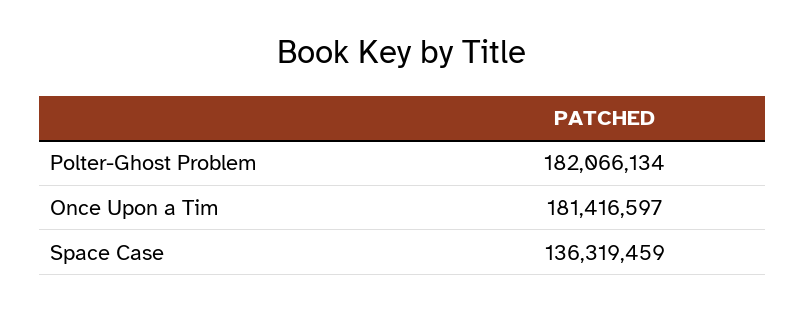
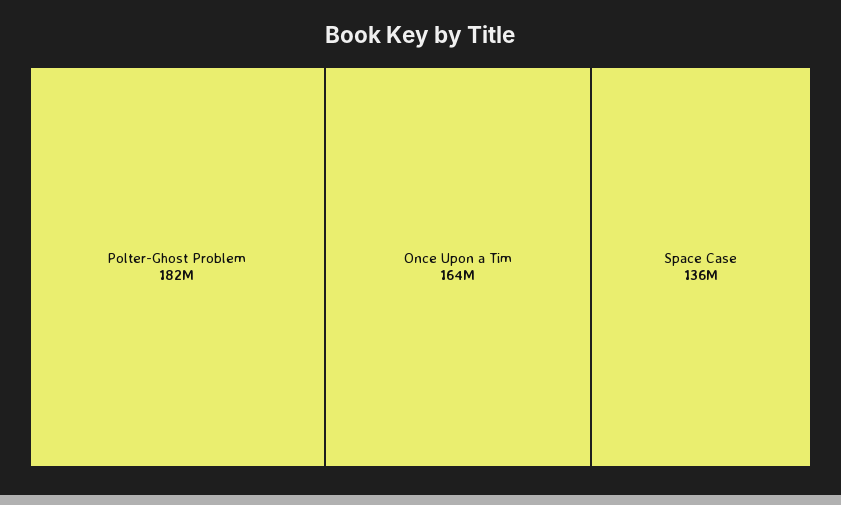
  {
    "Polter-Ghost Problem": 182066134,
-   "Once Upon a Tim": 181416597,
+   "Once Upon a Tim": 164000000,
    "Space Case": 136319459
  }

